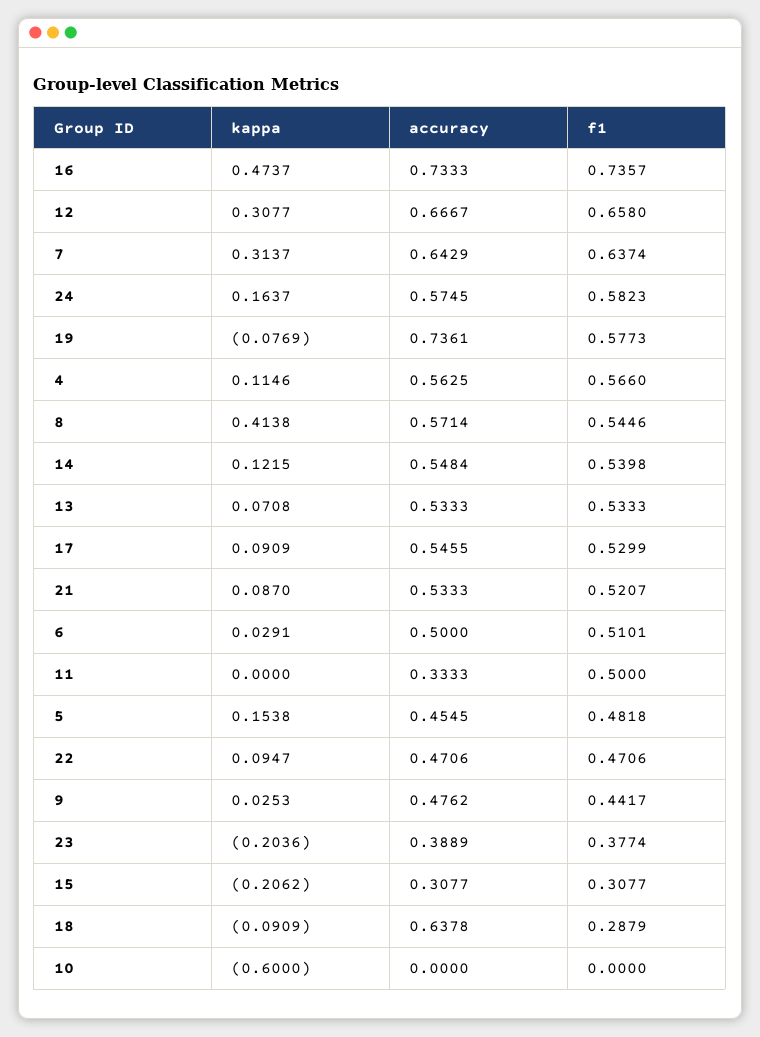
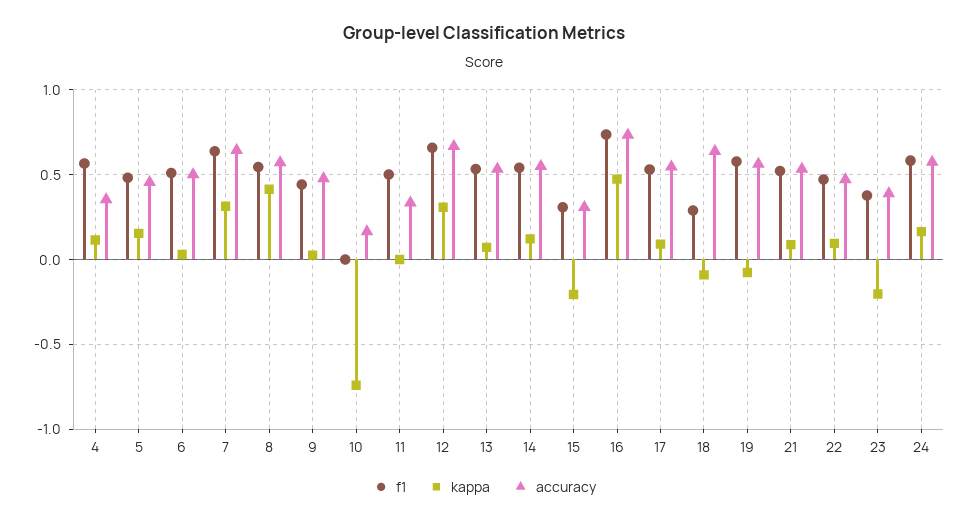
  {
    "kappa": {
      "16": 0.4737,
      "12": 0.3077,
      "7": 0.3137,
      "24": 0.1637,
      "19": -0.0769,
      "4": 0.1146,
      "8": 0.4138,
      "14": 0.1215,
      "13": 0.0708,
      "17": 0.0909,
      "21": 0.087,
      "6": 0.0291,
      "11": 0,
      "5": 0.1538,
      "22": 0.0947,
      "9": 0.0253,
      "23": -0.2036,
      "15": -0.2062,
      "18": -0.0909,
-     "10": -0.6
+     "10": -0.75
    },
    "accuracy": {
      "16": 0.7333,
      "12": 0.6667,
      "7": 0.6429,
      "24": 0.5745,
-     "19": 0.7361,
+     "19": 0.55,
-     "4": 0.5625,
+     "4": 0.35,
      "8": 0.5714,
      "14": 0.5484,
      "13": 0.5333,
      "17": 0.5455,
      "21": 0.5333,
      "6": 0.5,
      "11": 0.3333,
      "5": 0.4545,
      "22": 0.4706,
      "9": 0.4762,
      "23": 0.3889,
      "15": 0.3077,
      "18": 0.6378,
-     "10": 0
+     "10": 0.15
    },
    "f1": {
      "16": 0.7357,
      "12": 0.658,
      "7": 0.6374,
      "24": 0.5823,
      "19": 0.5773,
      "4": 0.566,
      "8": 0.5446,
      "14": 0.5398,
      "13": 0.5333,
      "17": 0.5299,
      "21": 0.5207,
      "6": 0.5101,
      "11": 0.5,
      "5": 0.4818,
      "22": 0.4706,
      "9": 0.4417,
      "23": 0.3774,
      "15": 0.3077,
      "18": 0.2879,
      "10": 0
    }
  }

